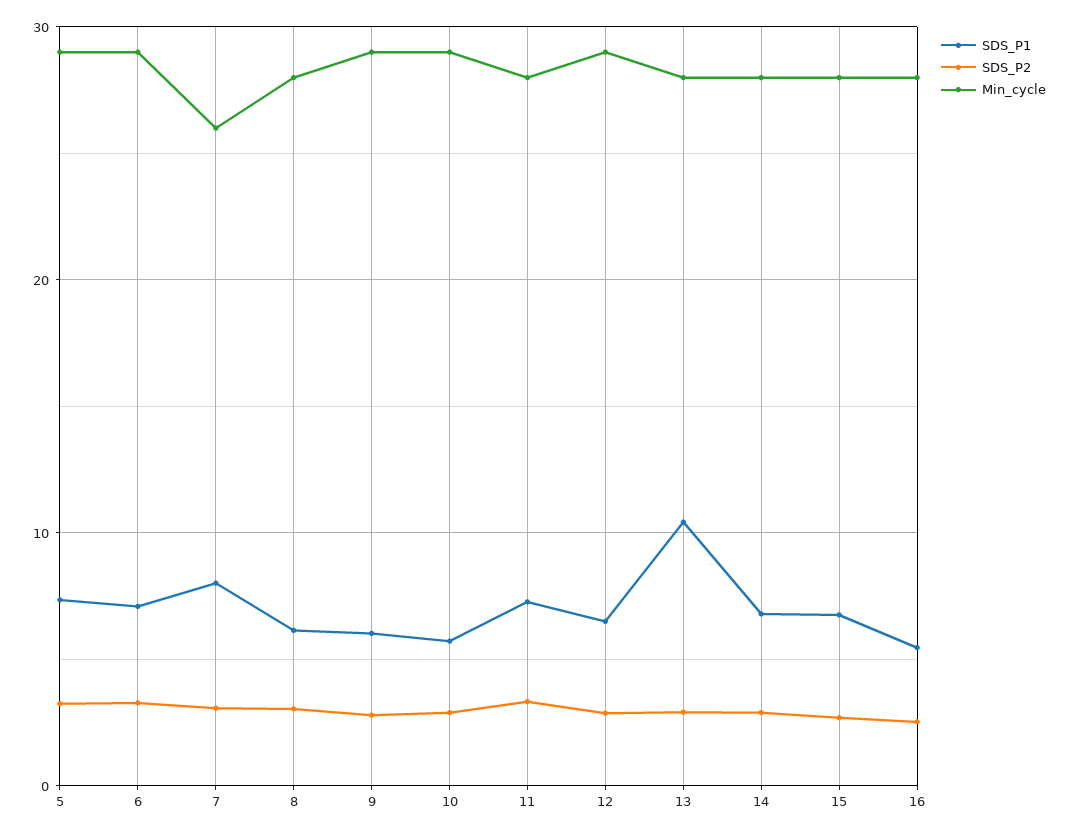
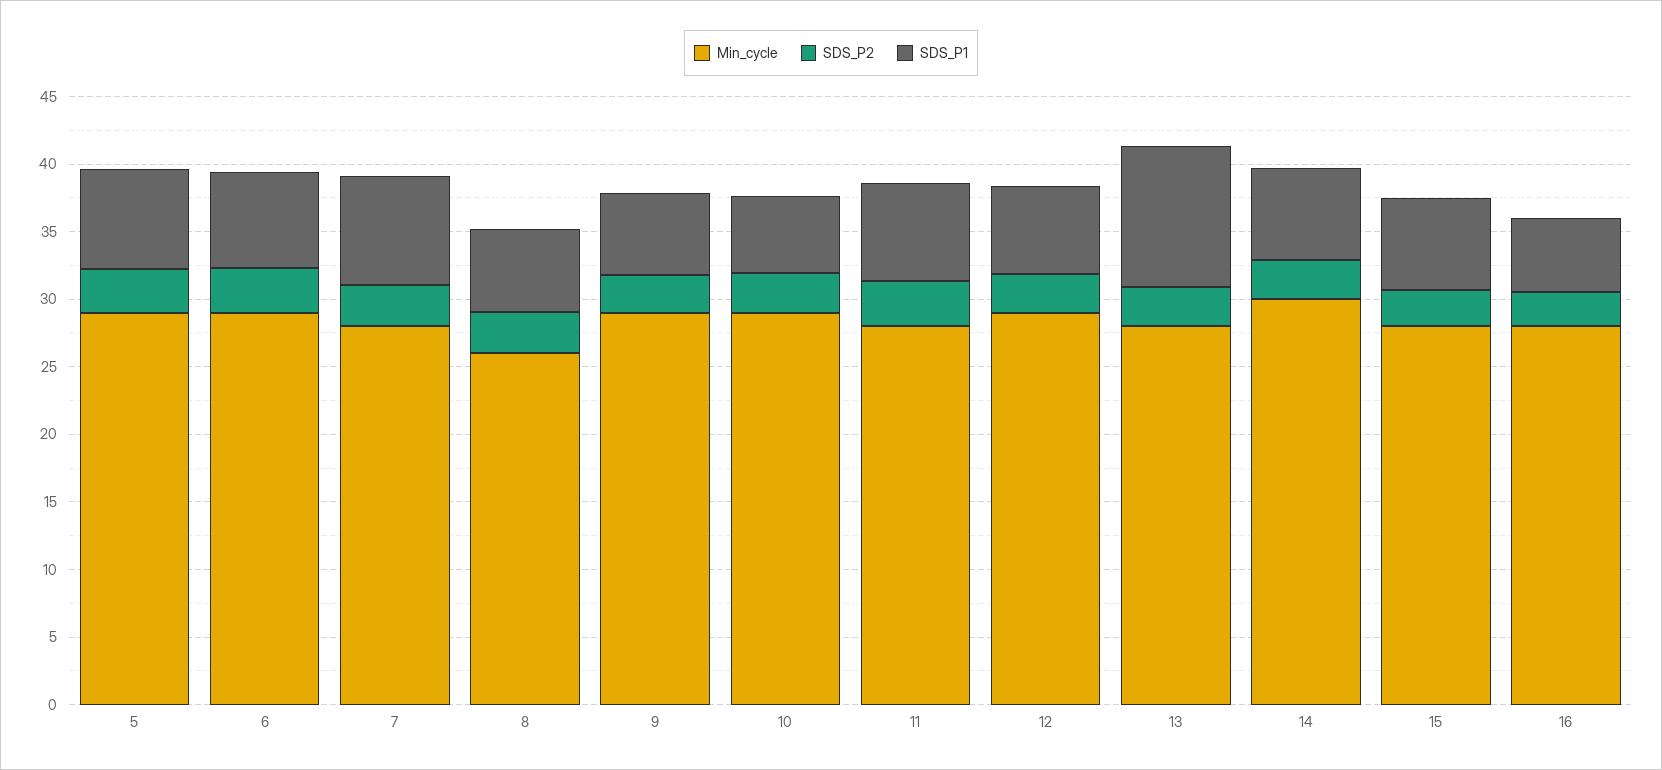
  {
    "SDS_P1": {
      "5": 7,
      "6": 7,
      "7": 8,
      "8": 6,
      "9": 6,
      "10": 6,
      "11": 7,
      "12": 7,
      "13": 10,
      "14": 7,
      "15": 7,
      "16": 5
    },
    "SDS_P2": {
      "5": 3,
      "6": 3,
      "7": 3,
      "8": 3,
      "9": 3,
      "10": 3,
      "11": 3,
      "12": 3,
      "13": 3,
      "14": 3,
      "15": 3,
      "16": 3
    },
    "Min_cycle": {
      "5": 29,
      "6": 29,
-     "7": 26,
+     "7": 28,
-     "8": 28,
+     "8": 26,
      "9": 29,
      "10": 29,
      "11": 28,
      "12": 29,
      "13": 28,
-     "14": 28,
+     "14": 30,
      "15": 28,
      "16": 28
    }
  }

